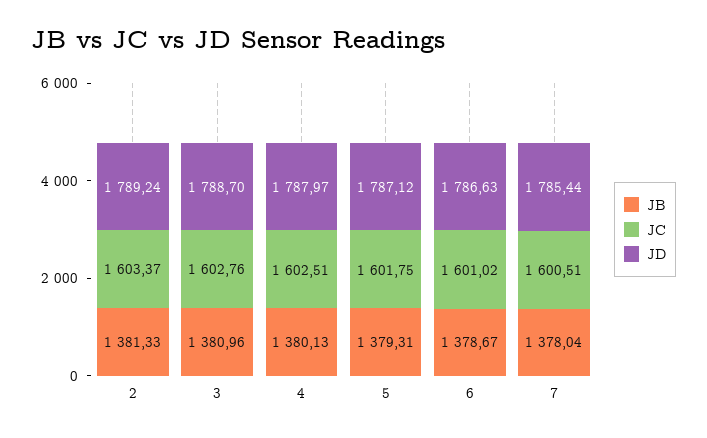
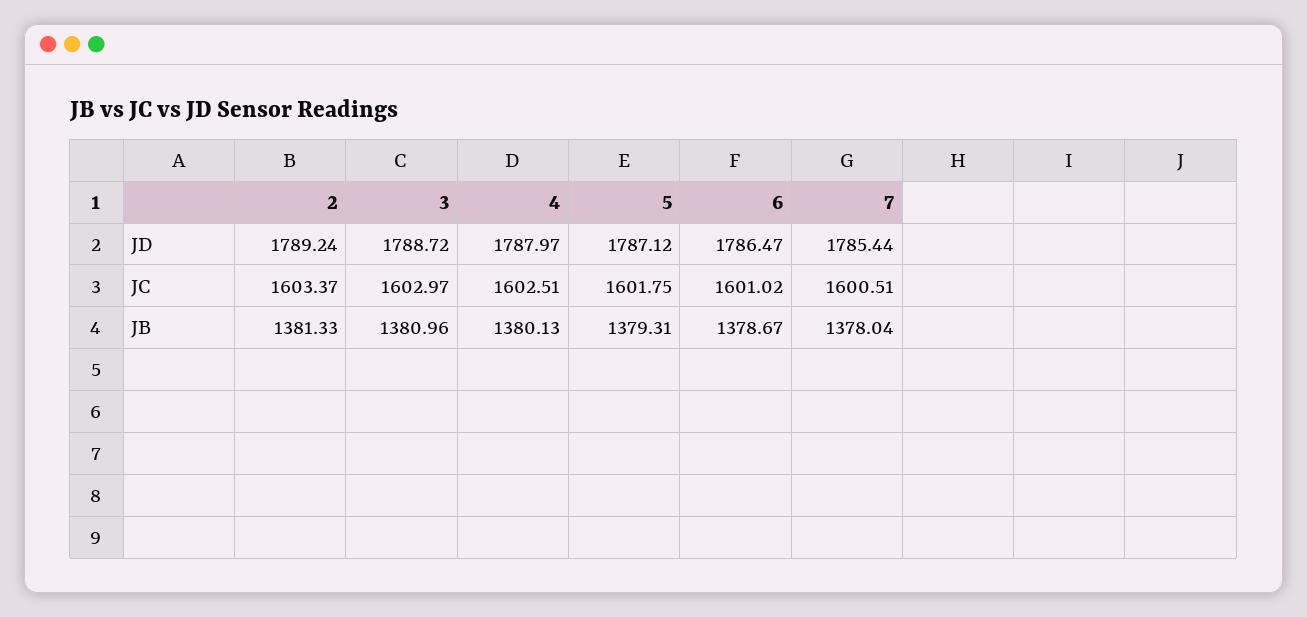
  {
    "JB": {
      "2": 1381.33,
      "3": 1380.96,
      "4": 1380.13,
      "5": 1379.31,
      "6": 1378.67,
      "7": 1378.04
    },
    "JC": {
      "2": 1603.37,
-     "3": 1602.76,
+     "3": 1602.97,
      "4": 1602.51,
      "5": 1601.75,
      "6": 1601.02,
      "7": 1600.51
    },
    "JD": {
      "2": 1789.24,
-     "3": 1788.7,
+     "3": 1788.72,
      "4": 1787.97,
      "5": 1787.12,
-     "6": 1786.63,
+     "6": 1786.47,
      "7": 1785.44
    }
  }

